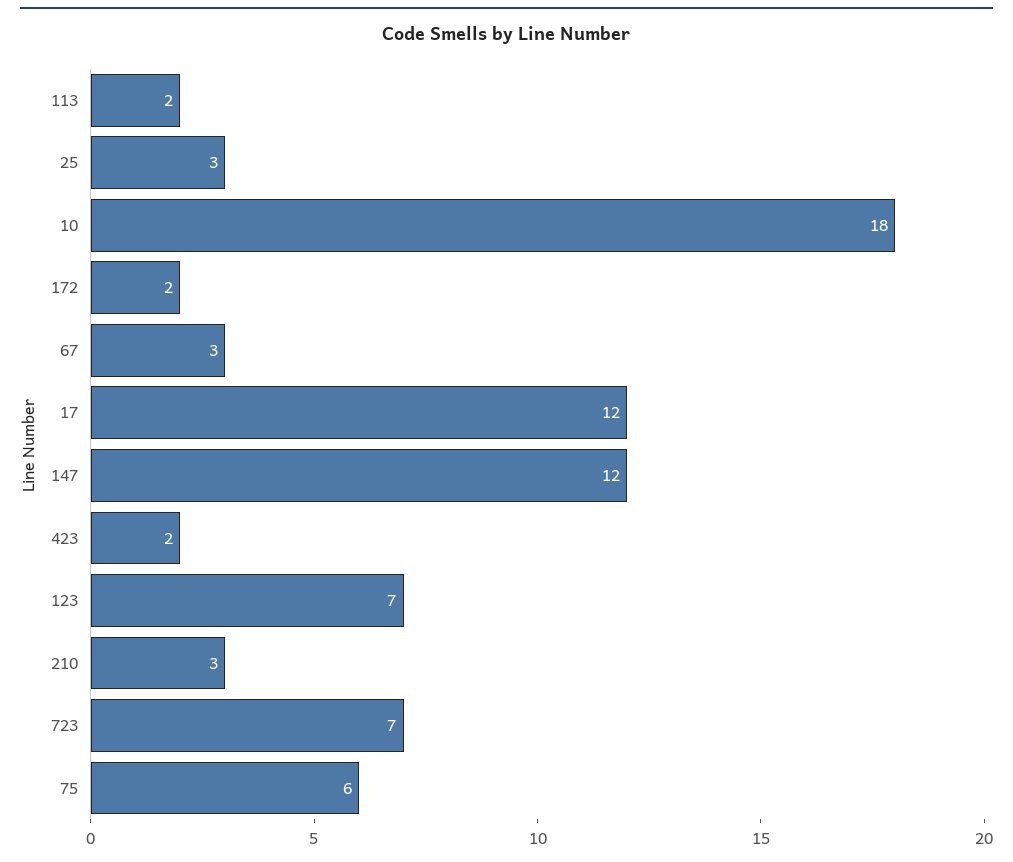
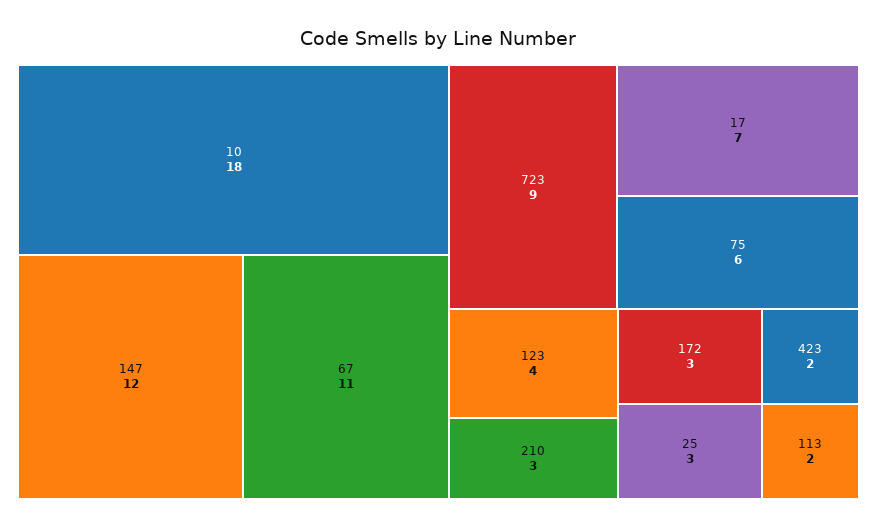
  {
    "113": 2,
    "25": 3,
    "10": 18,
-   "172": 2,
+   "172": 3,
-   "67": 3,
+   "67": 11,
-   "17": 12,
+   "17": 7,
    "147": 12,
    "423": 2,
-   "123": 7,
+   "123": 4,
    "210": 3,
-   "723": 7,
+   "723": 9,
    "75": 6
  }

